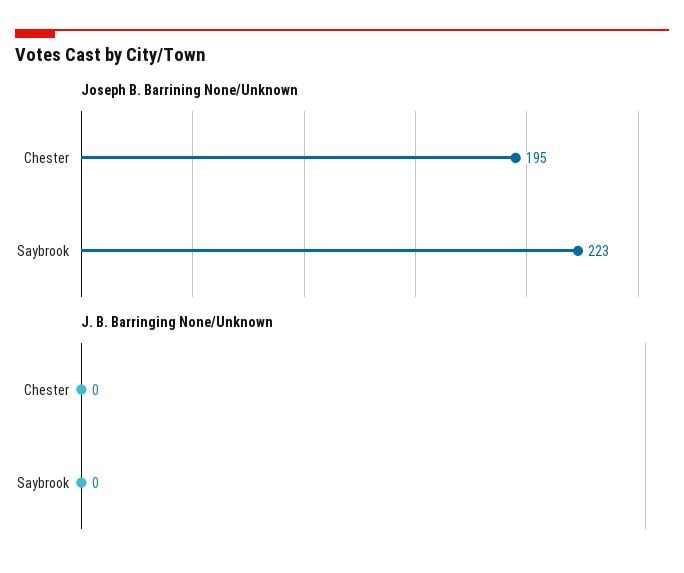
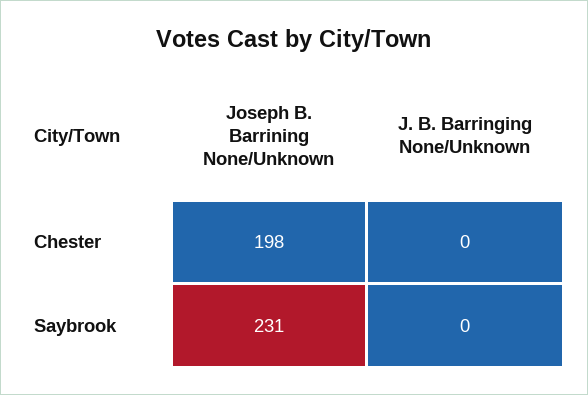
  {
    "Joseph B. Barrining None/Unknown": {
-     "Chester": 195,
+     "Chester": 198,
-     "Saybrook": 223
+     "Saybrook": 231
    },
    "J. B. Barringing None/Unknown": {
      "Chester": 0,
      "Saybrook": 0
    }
  }

